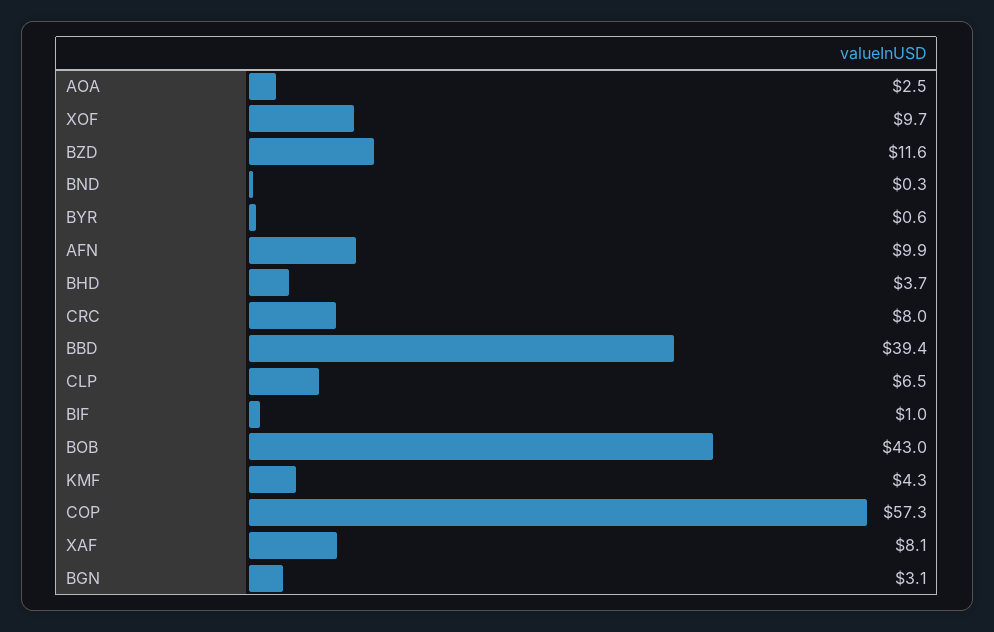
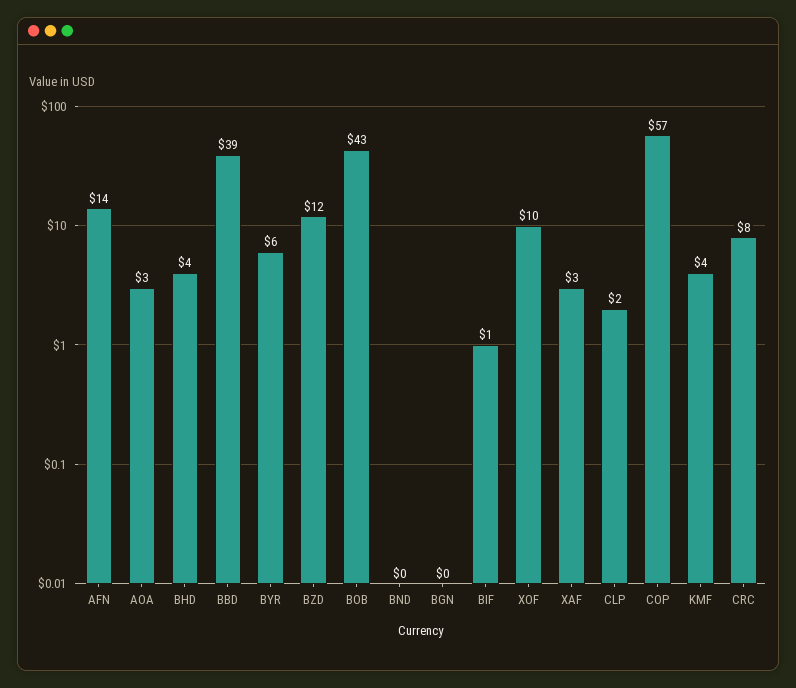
  {
    "AOA": 2.5,
    "XOF": 9.7,
    "BZD": 11.6,
    "BND": 0.3,
-   "BYR": 0.6,
+   "BYR": 6,
-   "AFN": 9.9,
+   "AFN": 14,
    "BHD": 3.7,
    "CRC": 8,
    "BBD": 39.4,
-   "CLP": 6.5,
+   "CLP": 2,
    "BIF": 1,
    "BOB": 43,
    "KMF": 4.3,
    "COP": 57.3,
-   "XAF": 8.1,
+   "XAF": 3,
-   "BGN": 3.1
+   "BGN": 0
  }

